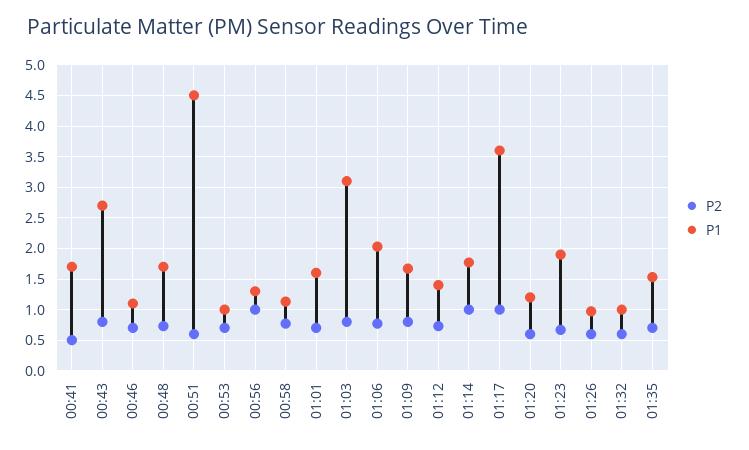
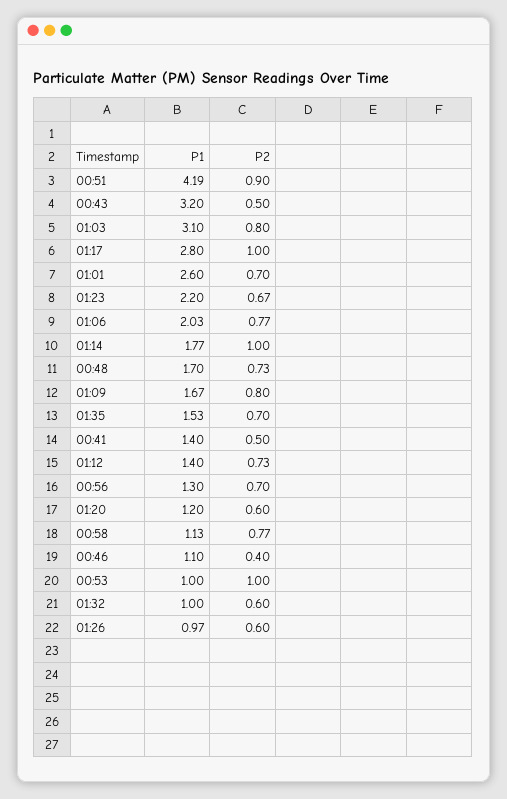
  {
    "P2": {
      "00:41": 0.5,
-     "00:43": 0.8,
+     "00:43": 0.5,
-     "00:46": 0.7,
+     "00:46": 0.4,
      "00:48": 0.73,
-     "00:51": 0.6,
+     "00:51": 0.9,
-     "00:53": 0.7,
+     "00:53": 1,
-     "00:56": 1,
+     "00:56": 0.7,
      "00:58": 0.77,
      "01:01": 0.7,
      "01:03": 0.8,
      "01:06": 0.77,
      "01:09": 0.8,
      "01:12": 0.73,
      "01:14": 1,
      "01:17": 1,
      "01:20": 0.6,
      "01:23": 0.67,
      "01:26": 0.6,
      "01:32": 0.6,
      "01:35": 0.7
    },
    "P1": {
-     "00:41": 1.7,
+     "00:41": 1.4,
-     "00:43": 2.7,
+     "00:43": 3.2,
      "00:46": 1.1,
      "00:48": 1.7,
-     "00:51": 4.5,
+     "00:51": 4.19,
      "00:53": 1,
      "00:56": 1.3,
      "00:58": 1.13,
-     "01:01": 1.6,
+     "01:01": 2.6,
      "01:03": 3.1,
      "01:06": 2.03,
      "01:09": 1.67,
      "01:12": 1.4,
      "01:14": 1.77,
-     "01:17": 3.6,
+     "01:17": 2.8,
      "01:20": 1.2,
-     "01:23": 1.9,
+     "01:23": 2.2,
      "01:26": 0.97,
      "01:32": 1,
      "01:35": 1.53
    }
  }

